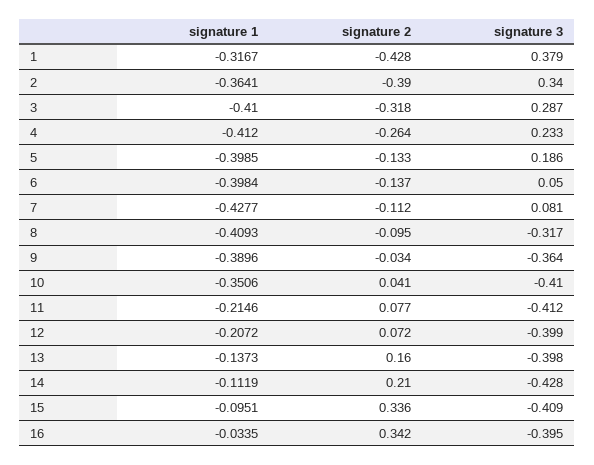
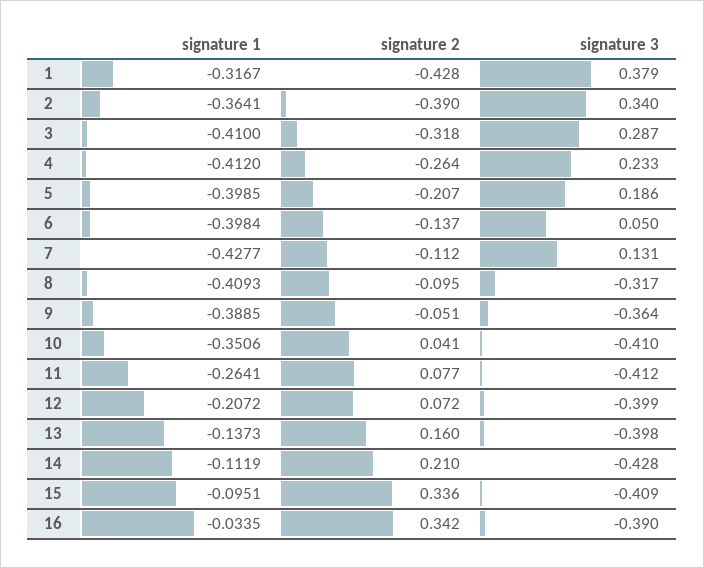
  {
    "signature 1": {
      "1": -0.3167,
      "2": -0.3641,
      "3": -0.41,
      "4": -0.412,
      "5": -0.3985,
      "6": -0.3984,
      "7": -0.4277,
      "8": -0.4093,
-     "9": -0.3896,
+     "9": -0.3885,
      "10": -0.3506,
-     "11": -0.2146,
+     "11": -0.2641,
      "12": -0.2072,
      "13": -0.1373,
      "14": -0.1119,
      "15": -0.0951,
      "16": -0.0335
    },
    "signature 2": {
      "1": -0.428,
      "2": -0.39,
      "3": -0.318,
      "4": -0.264,
-     "5": -0.133,
+     "5": -0.207,
      "6": -0.137,
      "7": -0.112,
      "8": -0.095,
-     "9": -0.034,
+     "9": -0.051,
      "10": 0.041,
      "11": 0.077,
      "12": 0.072,
      "13": 0.16,
      "14": 0.21,
      "15": 0.336,
      "16": 0.342
    },
    "signature 3": {
      "1": 0.379,
      "2": 0.34,
      "3": 0.287,
      "4": 0.233,
      "5": 0.186,
      "6": 0.05,
-     "7": 0.081,
+     "7": 0.131,
      "8": -0.317,
      "9": -0.364,
      "10": -0.41,
      "11": -0.412,
      "12": -0.399,
      "13": -0.398,
      "14": -0.428,
      "15": -0.409,
-     "16": -0.395
+     "16": -0.39
    }
  }

